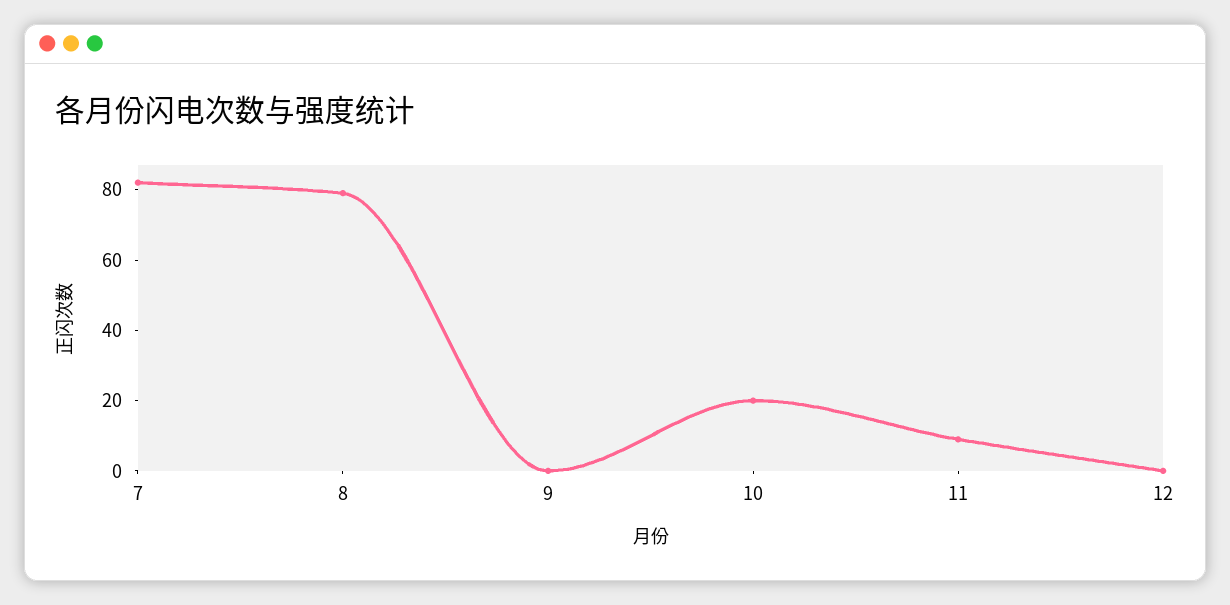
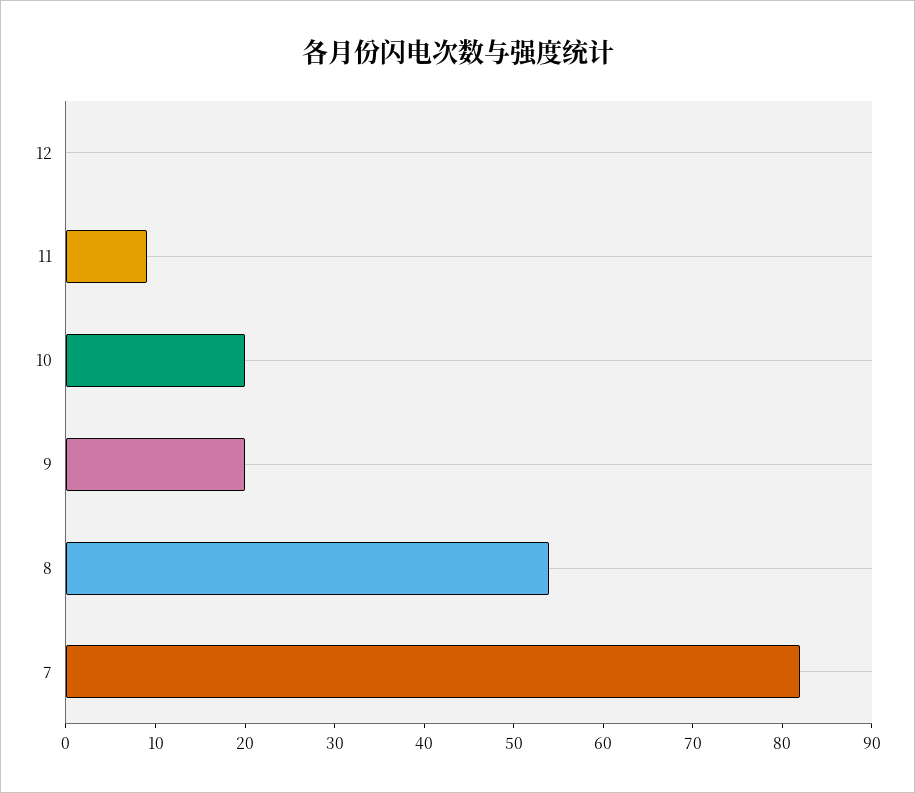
  {
    "7": 82,
-   "8": 80,
+   "8": 54,
-   "9": 0,
+   "9": 20,
    "10": 20,
    "11": 9,
    "12": 0
  }

